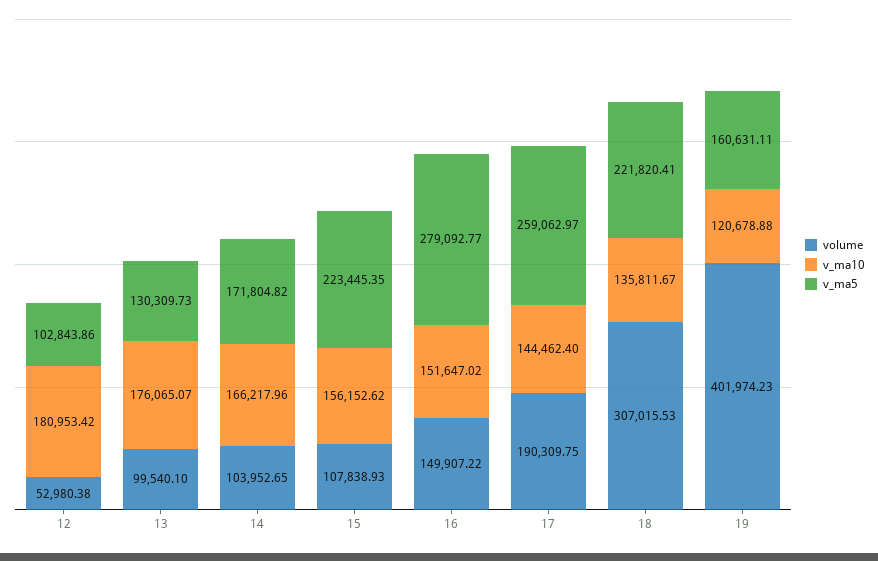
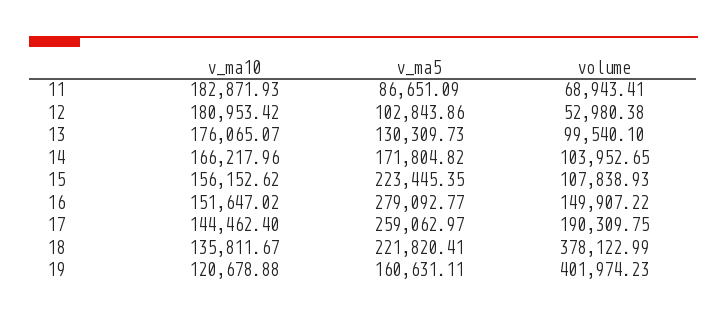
  {
    "volume": {
      "12": 52980.38,
      "13": 99540.1,
      "14": 103952.65,
      "15": 107838.93,
      "16": 149907.22,
      "17": 190309.75,
-     "18": 307015.53,
+     "18": 378122.99,
-     "19": 401974.23
+     "19": 401974.23,
+     "11": 68943.41
    },
    "v_ma10": {
      "12": 180953.42,
      "13": 176065.07,
      "14": 166217.96,
      "15": 156152.62,
      "16": 151647.02,
      "17": 144462.4,
      "18": 135811.67,
-     "19": 120678.88
+     "19": 120678.88,
+     "11": 182871.93
    },
    "v_ma5": {
      "12": 102843.86,
      "13": 130309.73,
      "14": 171804.82,
      "15": 223445.35,
      "16": 279092.77,
      "17": 259062.97,
      "18": 221820.41,
-     "19": 160631.11
+     "19": 160631.11,
+     "11": 86651.09
    }
  }

